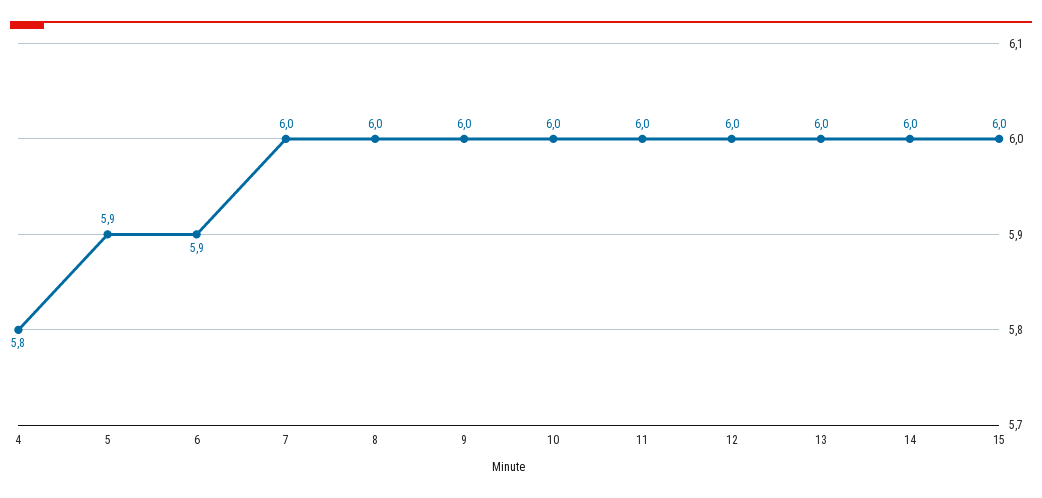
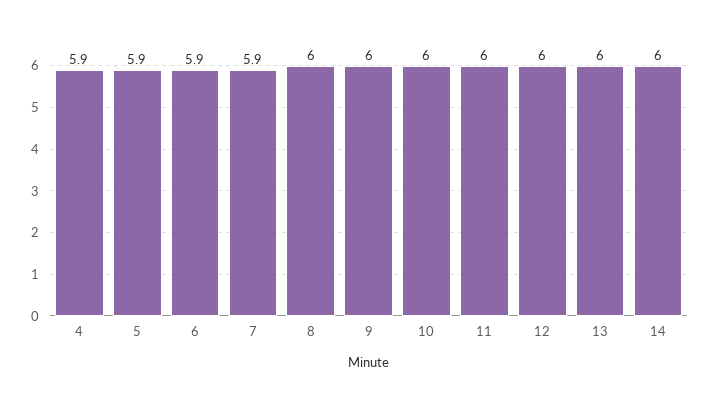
  {
-   "4": 5.8,
+   "4": 5.9,
    "5": 5.9,
    "6": 5.9,
-   "7": 6,
+   "7": 5.9,
    "8": 6,
    "9": 6,
    "10": 6,
    "11": 6,
    "12": 6,
    "13": 6,
-   "14": 6,
+   "14": 6
-   "15": 6
  }

